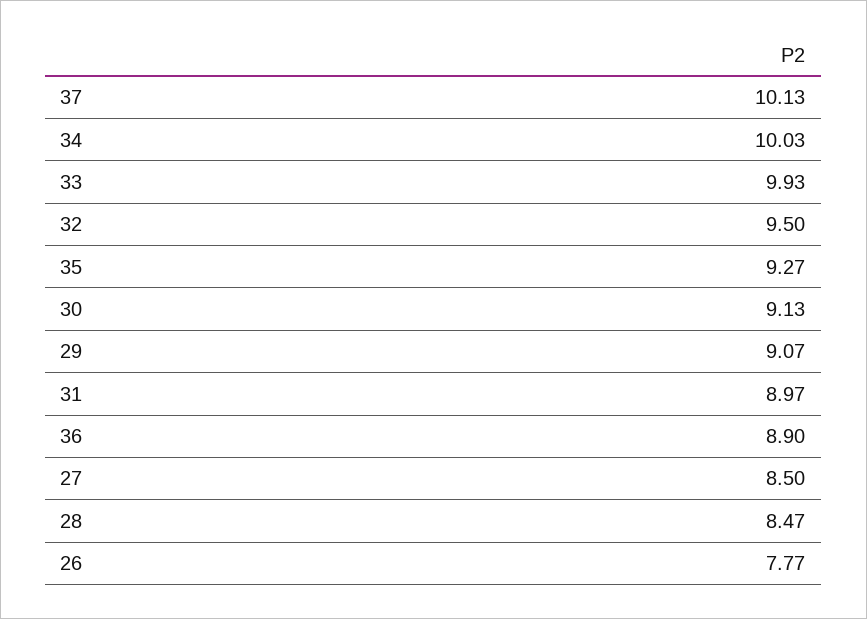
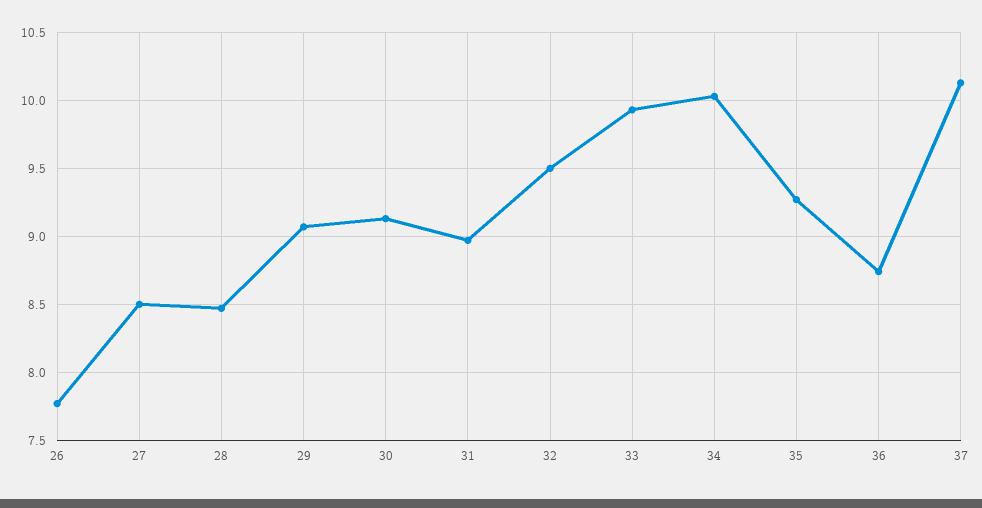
  {
    "37": 10.13,
    "34": 10.03,
    "33": 9.93,
    "32": 9.5,
    "35": 9.27,
    "30": 9.13,
    "29": 9.07,
    "31": 8.97,
-   "36": 8.9,
+   "36": 8.75,
    "27": 8.5,
    "28": 8.47,
    "26": 7.77
  }

